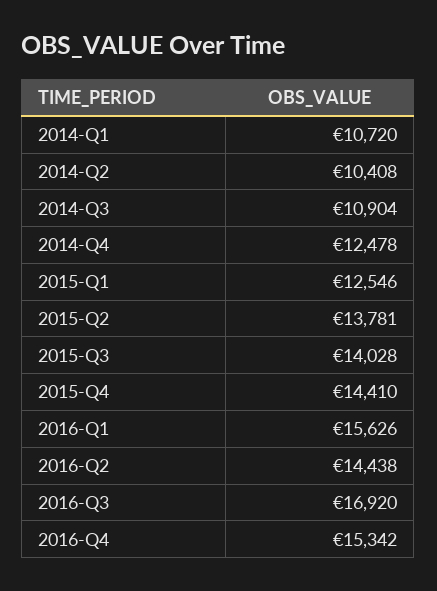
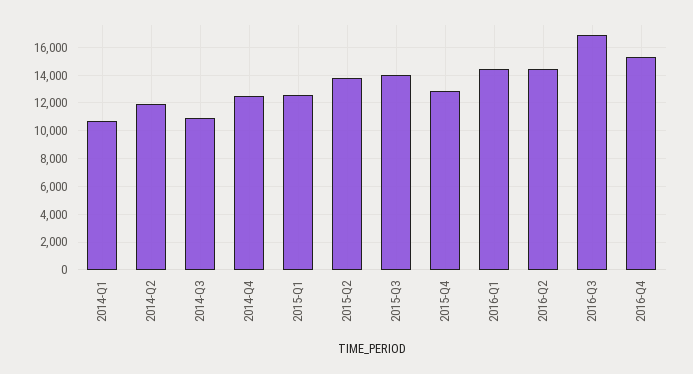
  {
    "2014-Q1": 10720,
-   "2014-Q2": 10408,
+   "2014-Q2": 12000,
    "2014-Q3": 10904,
    "2014-Q4": 12478,
    "2015-Q1": 12546,
    "2015-Q2": 13781,
    "2015-Q3": 14028,
-   "2015-Q4": 14410,
+   "2015-Q4": 13000,
-   "2016-Q1": 15626,
+   "2016-Q1": 14500,
    "2016-Q2": 14438,
    "2016-Q3": 16920,
    "2016-Q4": 15342
  }

